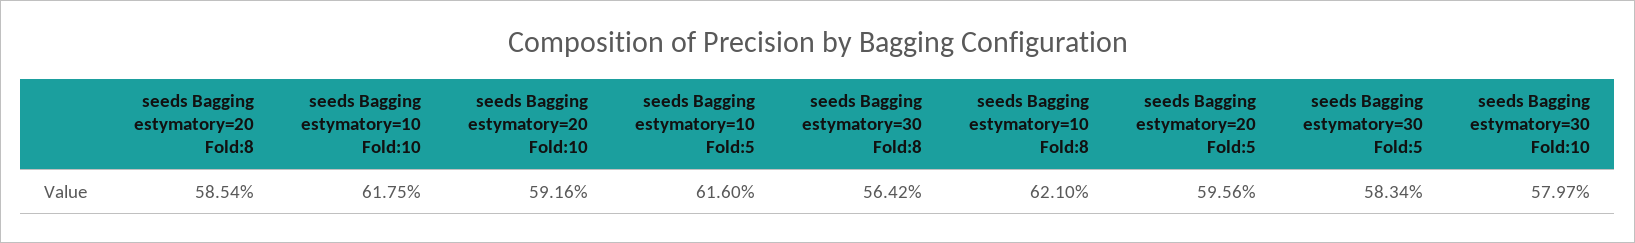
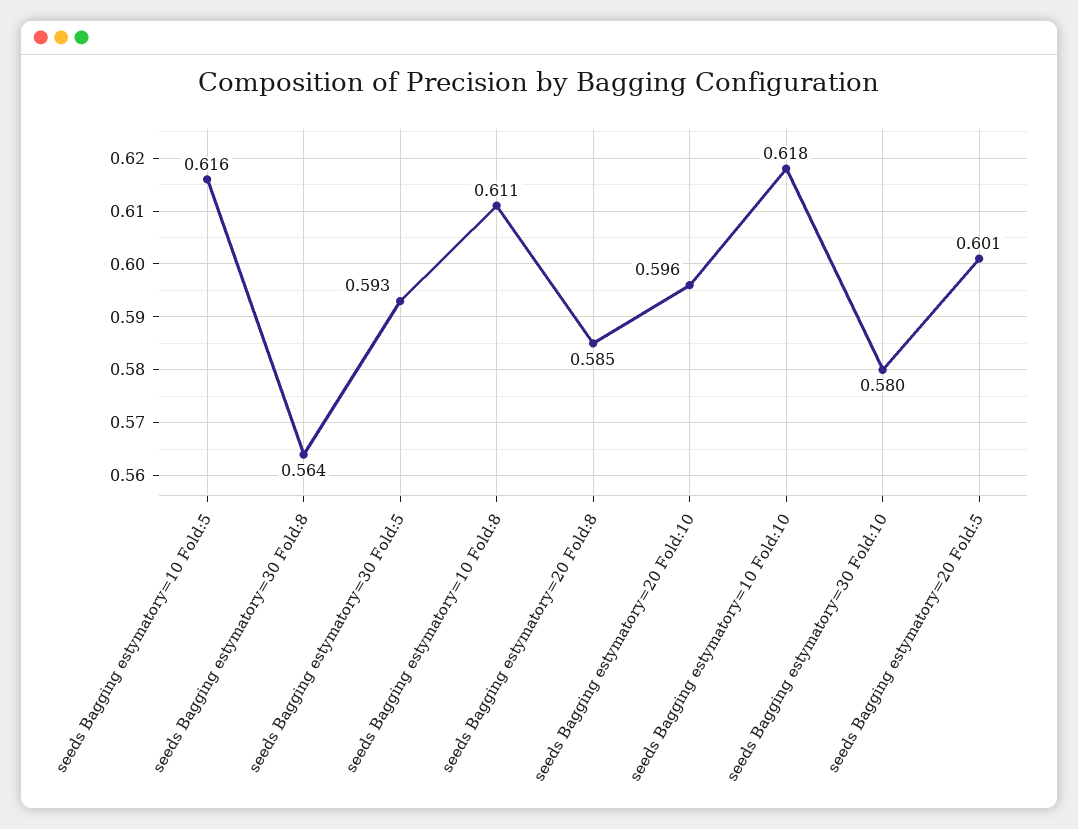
  {
    "seeds Bagging estymatory=20 Fold:8": 0.5854,
    "seeds Bagging estymatory=10 Fold:10": 0.6175,
-   "seeds Bagging estymatory=20 Fold:10": 0.5916,
+   "seeds Bagging estymatory=20 Fold:10": 0.596,
    "seeds Bagging estymatory=10 Fold:5": 0.616,
    "seeds Bagging estymatory=30 Fold:8": 0.5642,
-   "seeds Bagging estymatory=10 Fold:8": 0.621,
+   "seeds Bagging estymatory=10 Fold:8": 0.611,
-   "seeds Bagging estymatory=20 Fold:5": 0.5956,
+   "seeds Bagging estymatory=20 Fold:5": 0.601,
-   "seeds Bagging estymatory=30 Fold:5": 0.5834,
+   "seeds Bagging estymatory=30 Fold:5": 0.593,
    "seeds Bagging estymatory=30 Fold:10": 0.5797
  }

